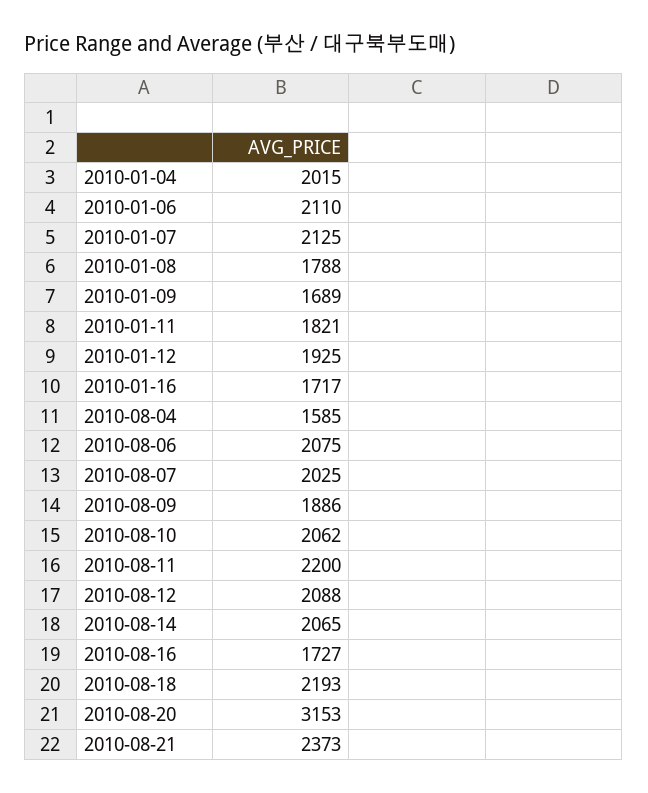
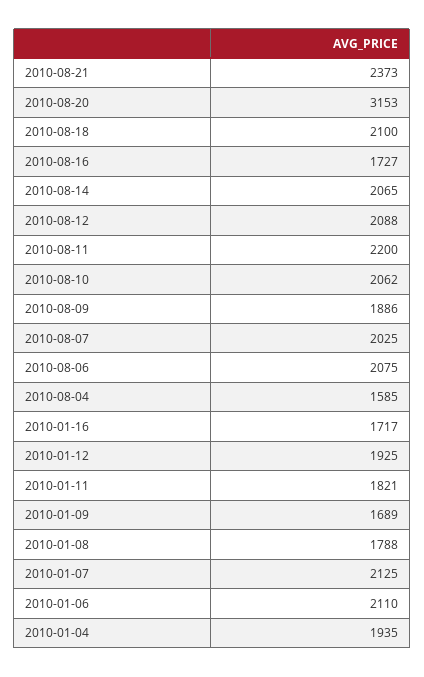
  {
-   "2010-01-04": 2015,
+   "2010-01-04": 1935,
    "2010-01-06": 2110,
    "2010-01-07": 2125,
    "2010-01-08": 1788,
    "2010-01-09": 1689,
    "2010-01-11": 1821,
    "2010-01-12": 1925,
    "2010-01-16": 1717,
    "2010-08-04": 1585,
    "2010-08-06": 2075,
    "2010-08-07": 2025,
    "2010-08-09": 1886,
    "2010-08-10": 2062,
    "2010-08-11": 2200,
    "2010-08-12": 2088,
    "2010-08-14": 2065,
    "2010-08-16": 1727,
-   "2010-08-18": 2193,
+   "2010-08-18": 2100,
    "2010-08-20": 3153,
    "2010-08-21": 2373
  }

